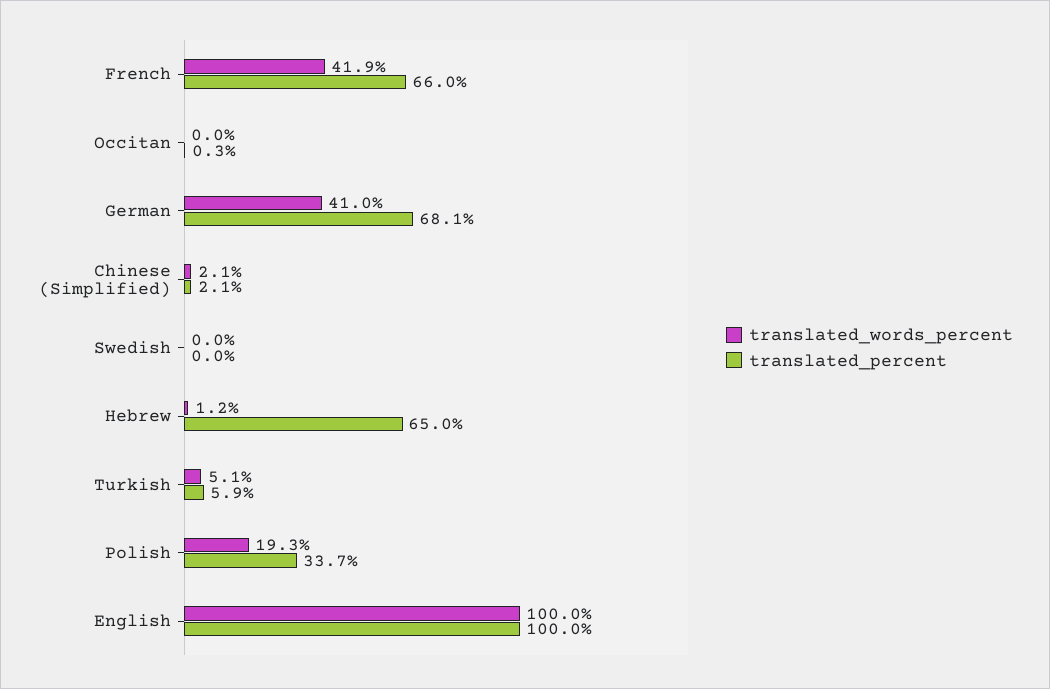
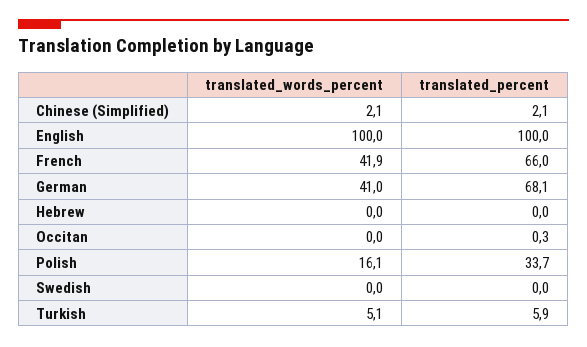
  {
    "translated_words_percent": {
      "French": 41.9,
      "Occitan": 0,
      "German": 41,
      "Chinese (Simplified)": 2.1,
      "Swedish": 0,
-     "Hebrew": 1.2,
+     "Hebrew": 0,
      "Turkish": 5.1,
-     "Polish": 19.3,
+     "Polish": 16.1,
      "English": 100
    },
    "translated_percent": {
      "French": 66,
      "Occitan": 0.3,
      "German": 68.1,
      "Chinese (Simplified)": 2.1,
      "Swedish": 0,
-     "Hebrew": 65,
+     "Hebrew": 0,
      "Turkish": 5.9,
      "Polish": 33.7,
      "English": 100
    }
  }

